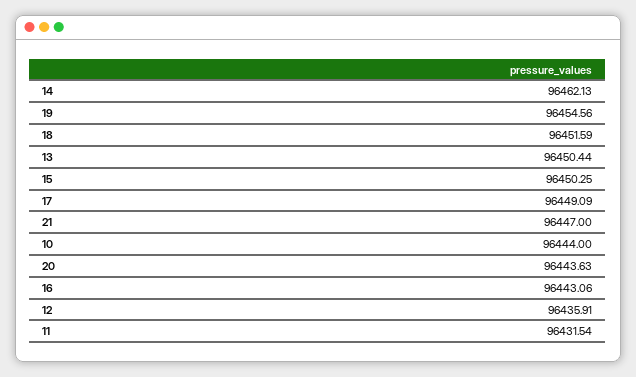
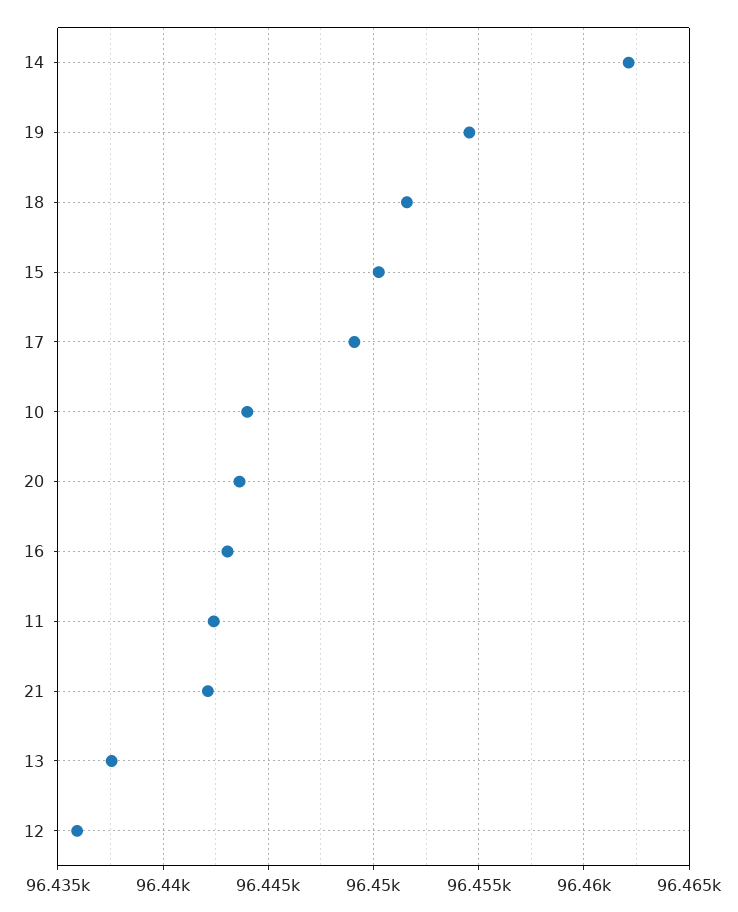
  {
    "14": 96462.13,
    "19": 96454.56,
    "18": 96451.59,
-   "13": 96450.44,
+   "13": 96437.5,
    "15": 96450.25,
    "17": 96449.09,
-   "21": 96447,
+   "21": 96442,
    "10": 96444,
    "20": 96443.63,
    "16": 96443.06,
    "12": 96435.91,
-   "11": 96431.54
+   "11": 96442.5
  }

